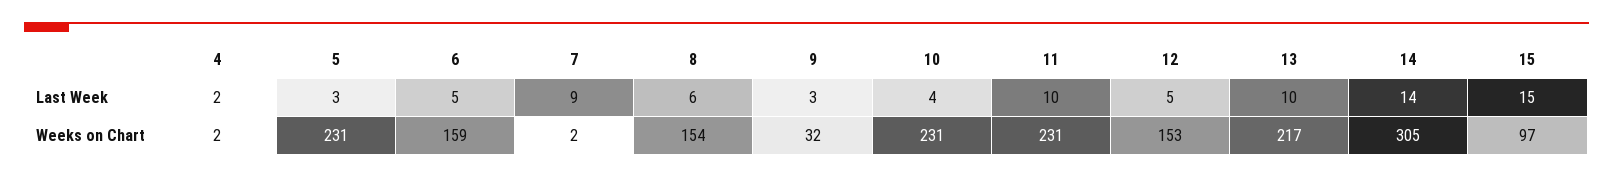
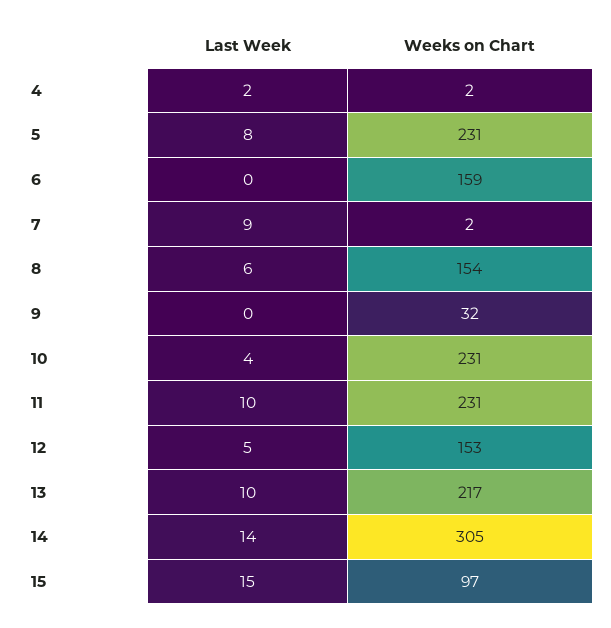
  {
    "4": {
      "Last Week": 2,
      "Weeks on Chart": 2
    },
    "5": {
-     "Last Week": 3,
+     "Last Week": 8,
      "Weeks on Chart": 231
    },
    "6": {
-     "Last Week": 5,
+     "Last Week": 0,
      "Weeks on Chart": 159
    },
    "7": {
      "Last Week": 9,
      "Weeks on Chart": 2
    },
    "8": {
      "Last Week": 6,
      "Weeks on Chart": 154
    },
    "9": {
-     "Last Week": 3,
+     "Last Week": 0,
      "Weeks on Chart": 32
    },
    "10": {
      "Last Week": 4,
      "Weeks on Chart": 231
    },
    "11": {
      "Last Week": 10,
      "Weeks on Chart": 231
    },
    "12": {
      "Last Week": 5,
      "Weeks on Chart": 153
    },
    "13": {
      "Last Week": 10,
      "Weeks on Chart": 217
    },
    "14": {
      "Last Week": 14,
      "Weeks on Chart": 305
    },
    "15": {
      "Last Week": 15,
      "Weeks on Chart": 97
    }
  }

